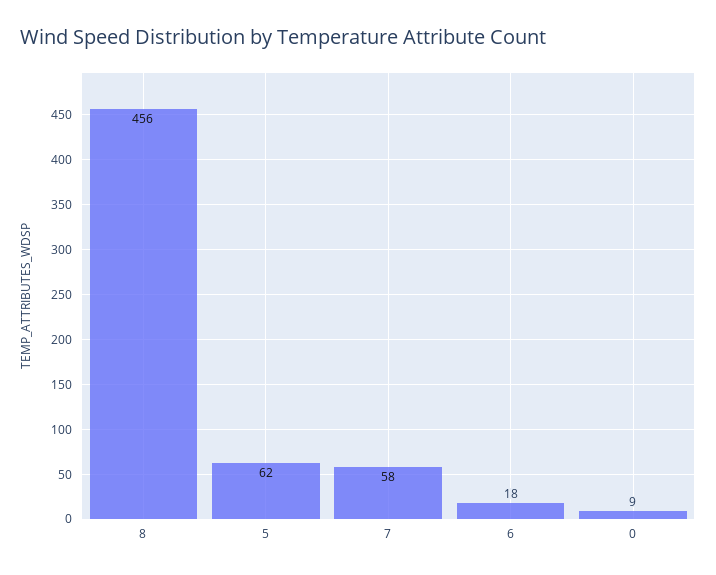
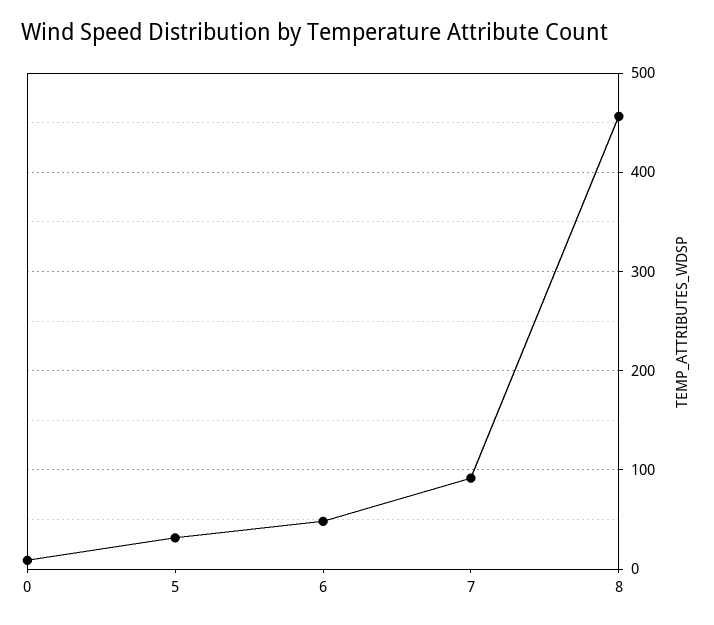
  {
    "8": 456,
-   "5": 62,
+   "5": 30,
-   "7": 58,
+   "7": 90,
-   "6": 18,
+   "6": 50,
    "0": 9
  }

